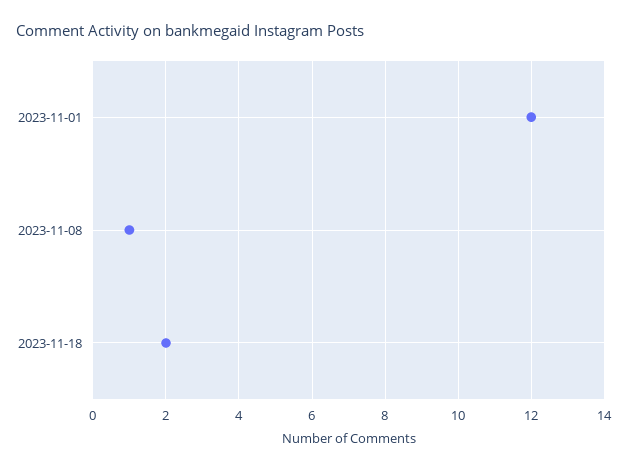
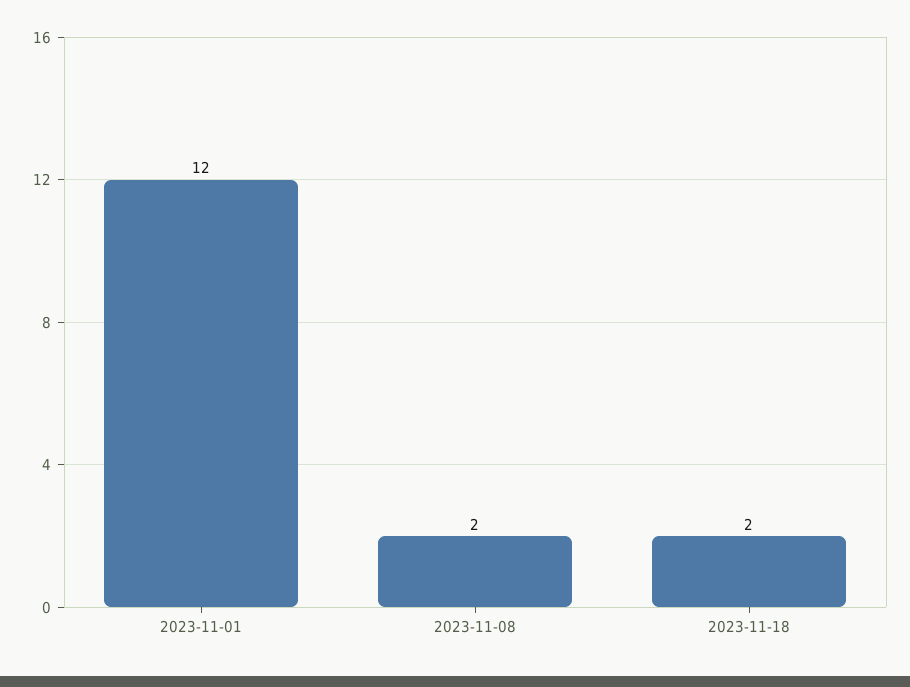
  {
    "2023-11-01": 12,
-   "2023-11-08": 1,
+   "2023-11-08": 2,
    "2023-11-18": 2
  }

